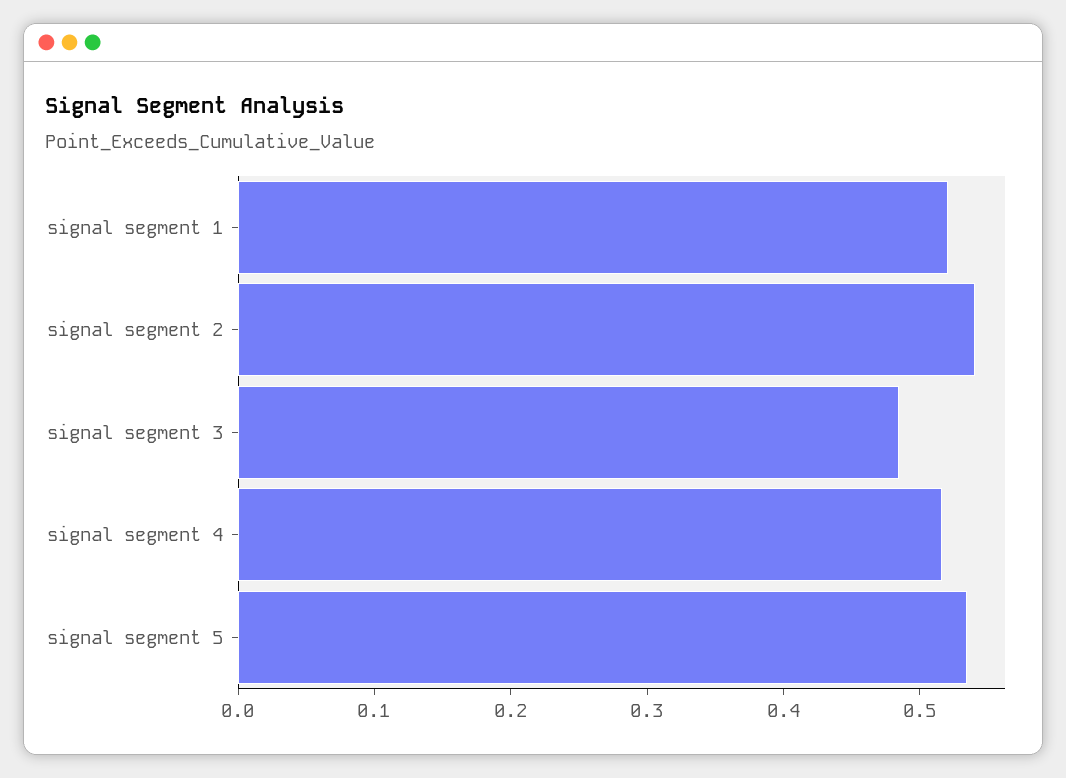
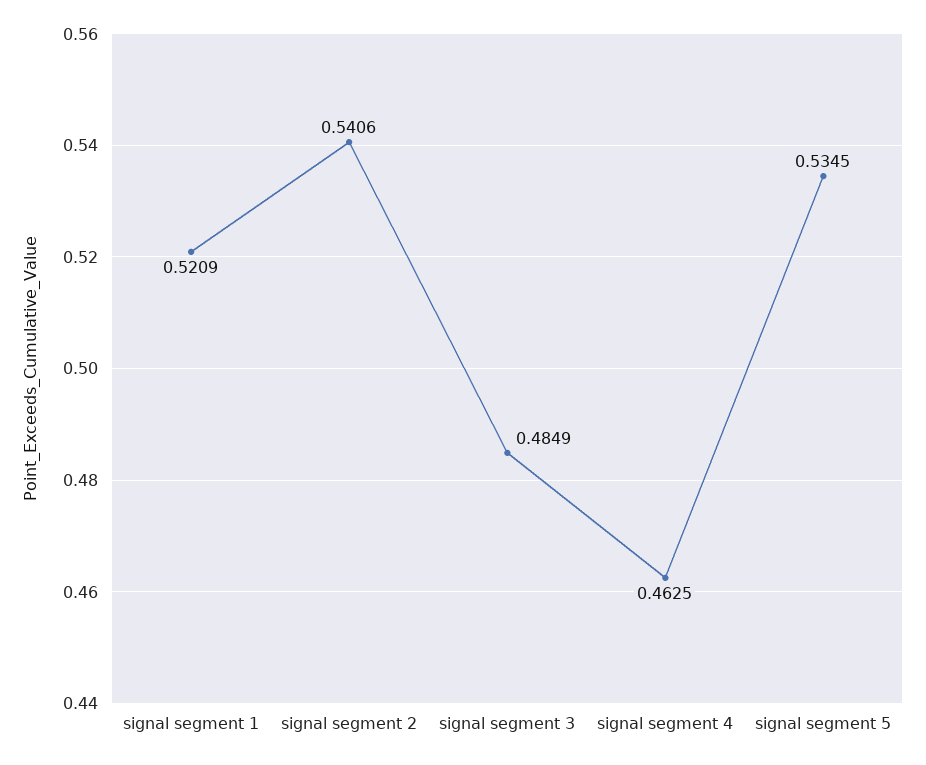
  {
    "signal segment 1": 0.5209,
    "signal segment 2": 0.5406,
    "signal segment 3": 0.4849,
-   "signal segment 4": 0.52,
+   "signal segment 4": 0.4625,
    "signal segment 5": 0.5345
  }

